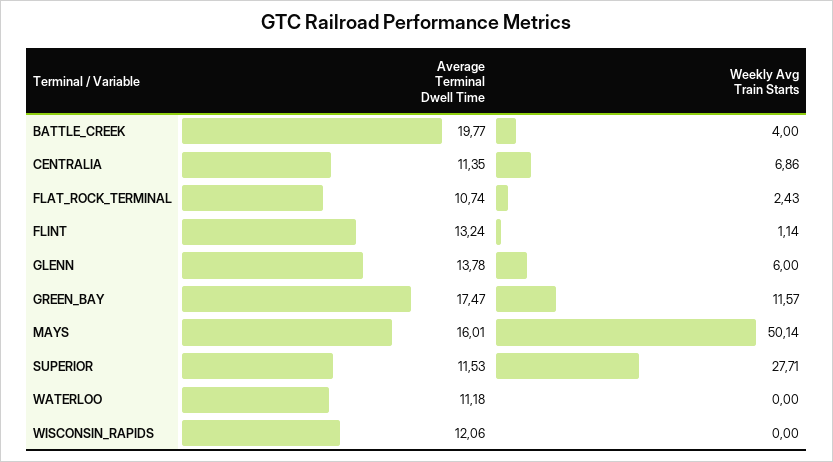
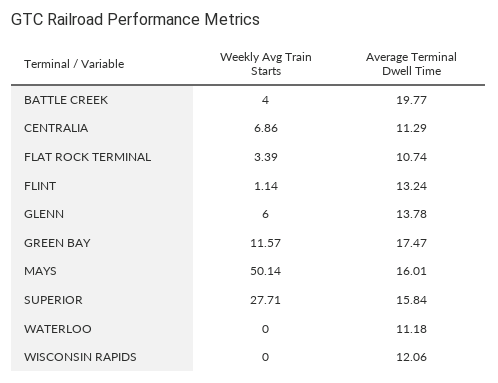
  {
    "Average Terminal Dwell Time": {
      "BATTLE_CREEK": 19.77,
-     "CENTRALIA": 11.35,
+     "CENTRALIA": 11.29,
      "FLAT_ROCK_TERMINAL": 10.74,
      "FLINT": 13.24,
      "GLENN": 13.78,
      "GREEN_BAY": 17.47,
      "MAYS": 16.01,
-     "SUPERIOR": 11.53,
+     "SUPERIOR": 15.84,
      "WATERLOO": 11.18,
      "WISCONSIN_RAPIDS": 12.06
    },
    "Weekly Avg Train Starts": {
      "BATTLE_CREEK": 4,
      "CENTRALIA": 6.86,
-     "FLAT_ROCK_TERMINAL": 2.43,
+     "FLAT_ROCK_TERMINAL": 3.39,
      "FLINT": 1.14,
      "GLENN": 6,
      "GREEN_BAY": 11.57,
      "MAYS": 50.14,
      "SUPERIOR": 27.71,
      "WATERLOO": 0,
      "WISCONSIN_RAPIDS": 0
    }
  }

